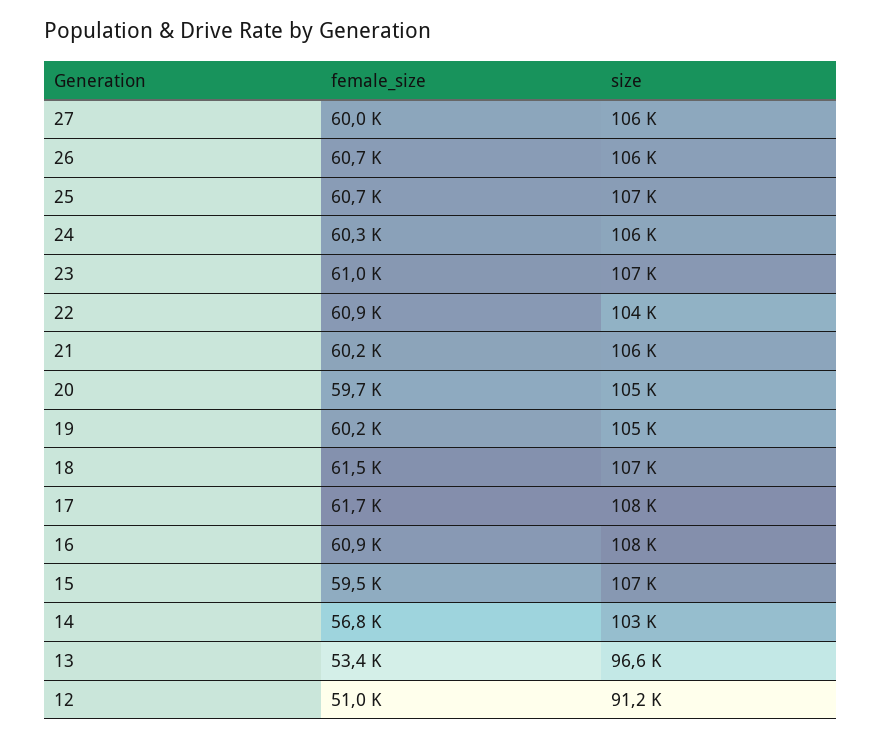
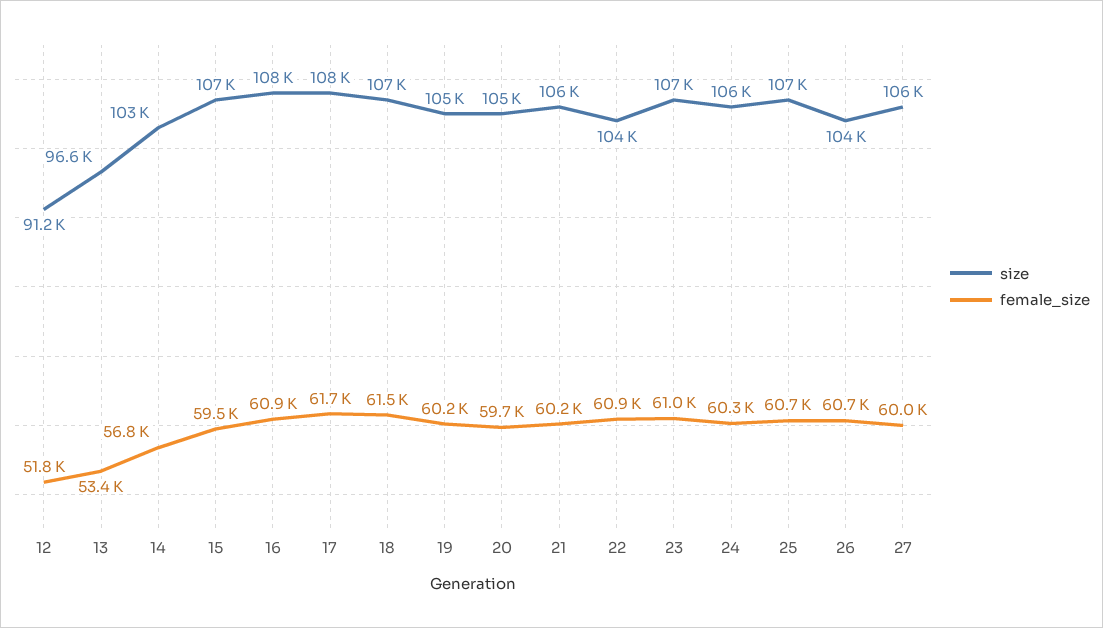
  {
    "female_size": {
      "27": 60000,
      "26": 60700,
      "25": 60700,
      "24": 60300,
      "23": 61000,
      "22": 60900,
      "21": 60200,
      "20": 59700,
      "19": 60200,
      "18": 61500,
      "17": 61700,
      "16": 60900,
      "15": 59500,
      "14": 56800,
      "13": 53400,
-     "12": 51000
+     "12": 51800
    },
    "size": {
      "27": 106000,
-     "26": 106000,
+     "26": 104000,
      "25": 107000,
      "24": 106000,
      "23": 107000,
      "22": 104000,
      "21": 106000,
      "20": 105000,
      "19": 105000,
      "18": 107000,
      "17": 108000,
      "16": 108000,
      "15": 107000,
      "14": 103000,
      "13": 96600,
      "12": 91200
    }
  }

